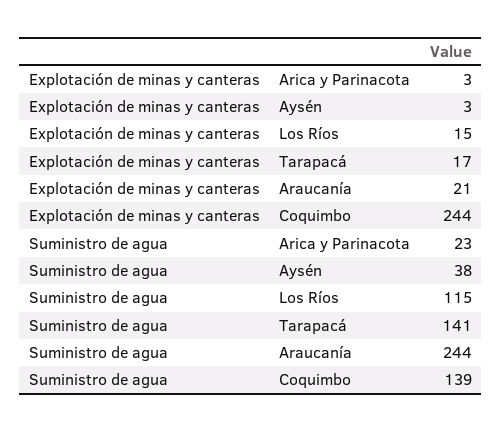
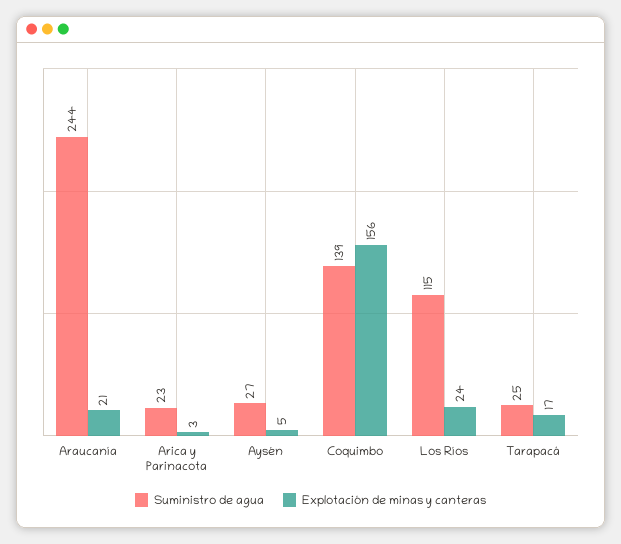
  {
    "Explotación de minas y canteras": {
      "Arica y Parinacota": 3,
-     "Aysén": 3,
+     "Aysén": 5,
-     "Los Ríos": 15,
+     "Los Ríos": 24,
      "Tarapacá": 17,
      "Araucanía": 21,
-     "Coquimbo": 244
+     "Coquimbo": 156
    },
    "Suministro de agua": {
      "Arica y Parinacota": 23,
-     "Aysén": 38,
+     "Aysén": 27,
      "Los Ríos": 115,
-     "Tarapacá": 141,
+     "Tarapacá": 25,
      "Araucanía": 244,
      "Coquimbo": 139
    }
  }

